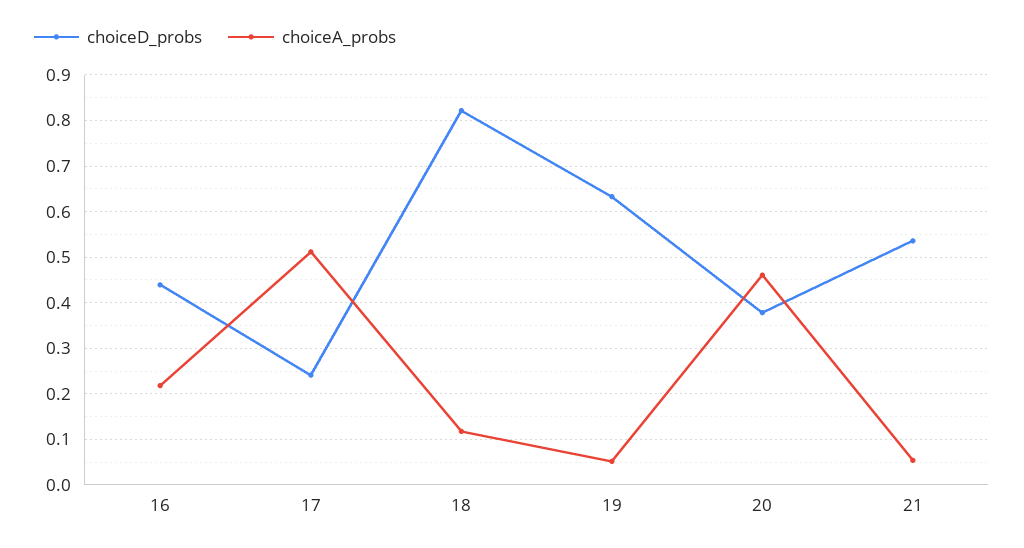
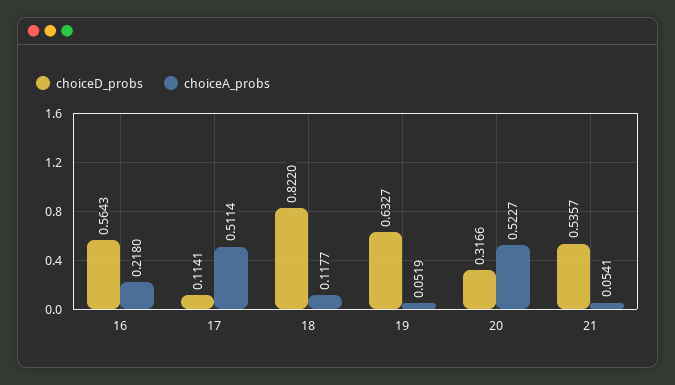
  {
    "choiceD_probs": {
-     "16": 0.44,
+     "16": 0.5643,
-     "17": 0.24,
+     "17": 0.1141,
      "18": 0.822,
      "19": 0.6327,
-     "20": 0.38,
+     "20": 0.3166,
      "21": 0.5357
    },
    "choiceA_probs": {
      "16": 0.218,
      "17": 0.5114,
      "18": 0.1177,
      "19": 0.0519,
-     "20": 0.46,
+     "20": 0.5227,
      "21": 0.0541
    }
  }

